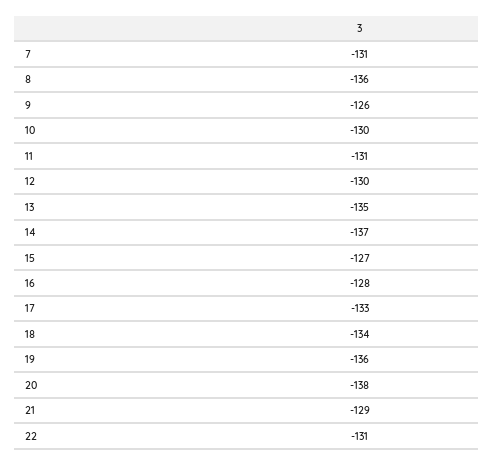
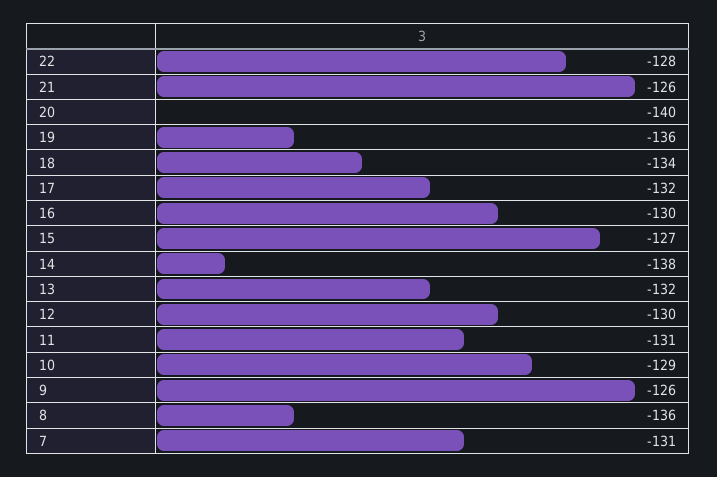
  {
    "7": -131,
    "8": -136,
    "9": -126,
-   "10": -130,
+   "10": -129,
    "11": -131,
    "12": -130,
-   "13": -135,
+   "13": -132,
-   "14": -137,
+   "14": -138,
    "15": -127,
-   "16": -128,
+   "16": -130,
-   "17": -133,
+   "17": -132,
    "18": -134,
    "19": -136,
-   "20": -138,
+   "20": -140,
-   "21": -129,
+   "21": -126,
-   "22": -131
+   "22": -128
  }

